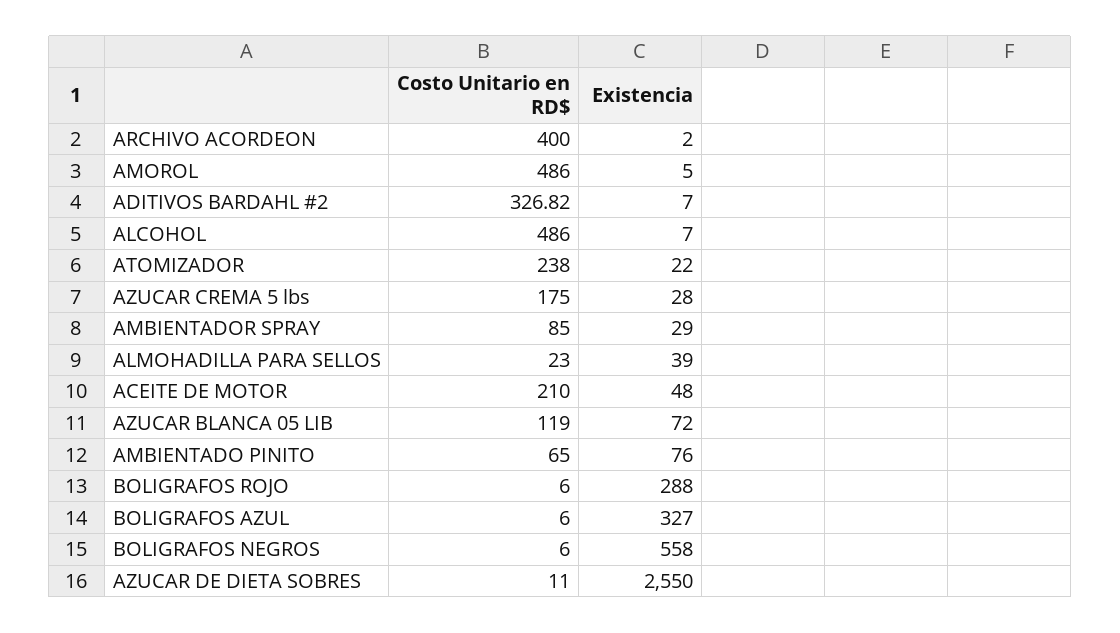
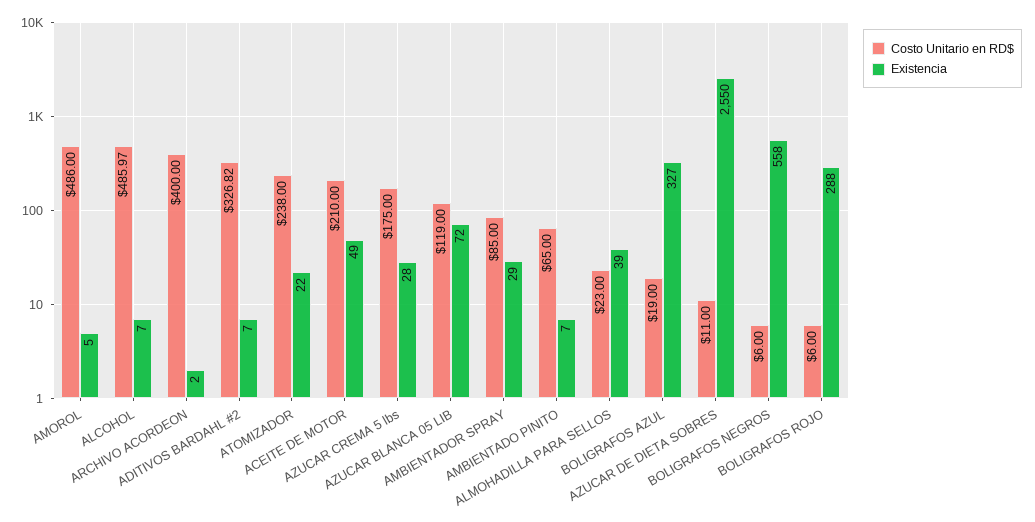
  {
    "Costo Unitario en RD$": {
      "ARCHIVO ACORDEON": 400,
      "AMOROL": 486,
      "ADITIVOS BARDAHL #2": 326.82,
-     "ALCOHOL": 486,
+     "ALCOHOL": 485.97,
      "ATOMIZADOR": 238,
      "AZUCAR CREMA 5 lbs": 175,
      "AMBIENTADOR SPRAY": 85,
      "ALMOHADILLA PARA SELLOS": 23,
      "ACEITE DE MOTOR": 210,
      "AZUCAR BLANCA 05 LIB": 119,
      "AMBIENTADO PINITO": 65,
      "BOLIGRAFOS ROJO": 6,
-     "BOLIGRAFOS AZUL": 6,
+     "BOLIGRAFOS AZUL": 19,
      "BOLIGRAFOS NEGROS": 6,
      "AZUCAR DE DIETA SOBRES": 11
    },
    "Existencia": {
      "ARCHIVO ACORDEON": 2,
      "AMOROL": 5,
      "ADITIVOS BARDAHL #2": 7,
      "ALCOHOL": 7,
      "ATOMIZADOR": 22,
      "AZUCAR CREMA 5 lbs": 28,
      "AMBIENTADOR SPRAY": 29,
      "ALMOHADILLA PARA SELLOS": 39,
-     "ACEITE DE MOTOR": 48,
+     "ACEITE DE MOTOR": 49,
      "AZUCAR BLANCA 05 LIB": 72,
-     "AMBIENTADO PINITO": 76,
+     "AMBIENTADO PINITO": 7,
      "BOLIGRAFOS ROJO": 288,
      "BOLIGRAFOS AZUL": 327,
      "BOLIGRAFOS NEGROS": 558,
      "AZUCAR DE DIETA SOBRES": 2550
    }
  }

